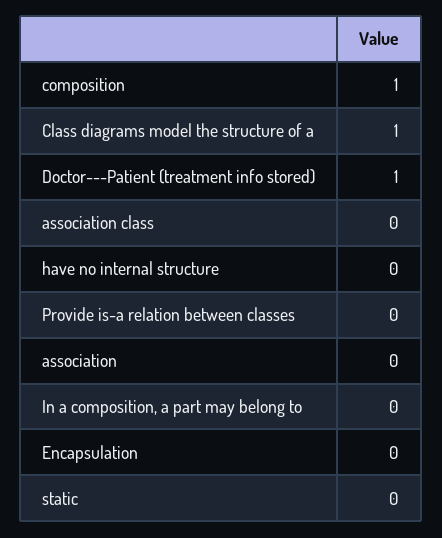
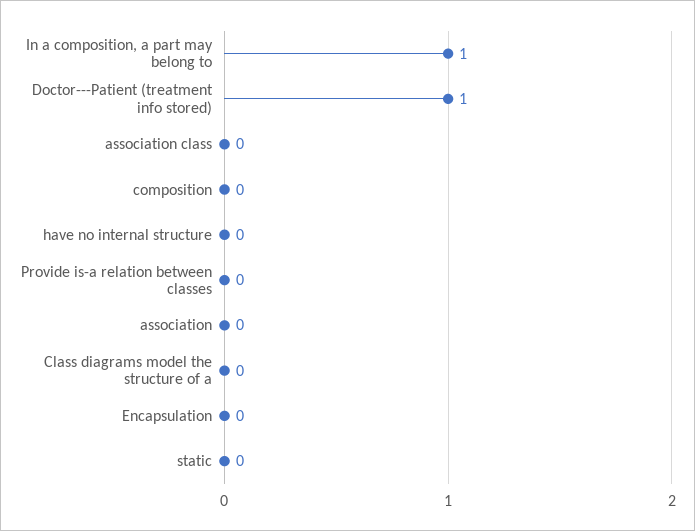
  {
-   "composition": 1,
+   "composition": 0,
-   "Class diagrams model the structure of a": 1,
+   "Class diagrams model the structure of a": 0,
    "Doctor---Patient (treatment info stored)": 1,
    "association class": 0,
    "have no internal structure": 0,
    "Provide is-a relation between classes": 0,
    "association": 0,
-   "In a composition, a part may belong to": 0,
+   "In a composition, a part may belong to": 1,
    "Encapsulation": 0,
    "static": 0
  }

